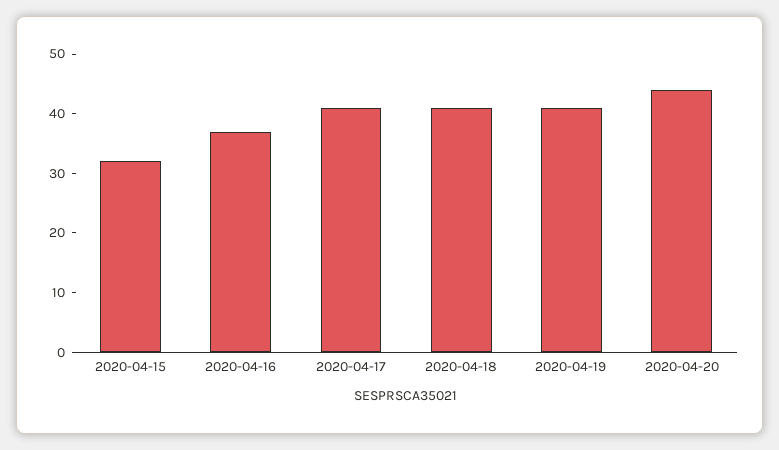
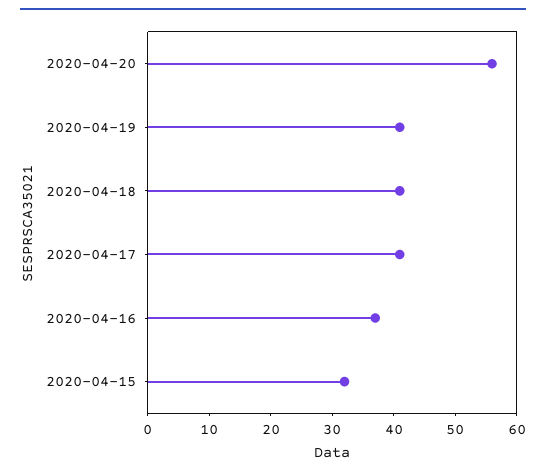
  {
    "2020-04-15": 30,
    "2020-04-16": 35,
    "2020-04-17": 40,
    "2020-04-18": 40,
    "2020-04-19": 40,
-   "2020-04-20": 45
+   "2020-04-20": 55
  }

